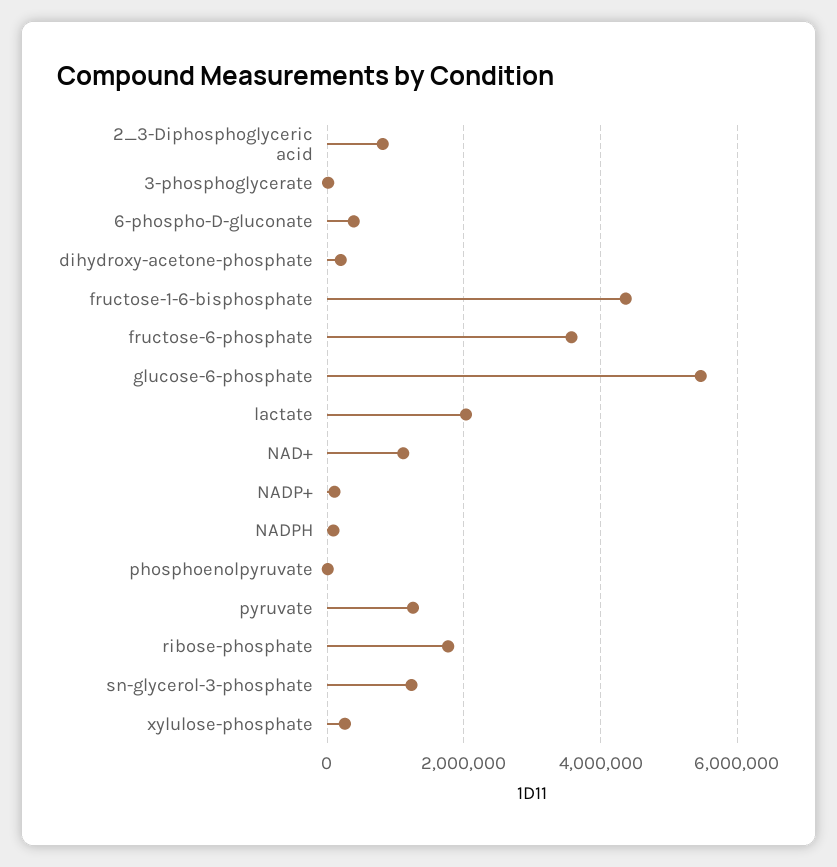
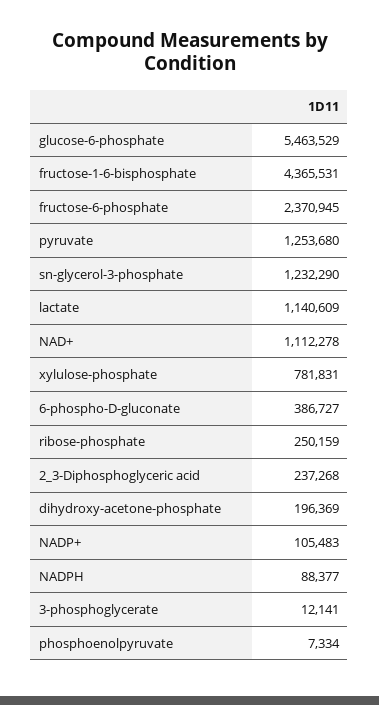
  {
-   "2_3-Diphosphoglyceric acid": 800000,
+   "2_3-Diphosphoglyceric acid": 237268,
    "3-phosphoglycerate": 12141,
    "6-phospho-D-gluconate": 386727,
    "dihydroxy-acetone-phosphate": 196369,
    "fructose-1-6-bisphosphate": 4365531,
-   "fructose-6-phosphate": 3600000,
+   "fructose-6-phosphate": 2370945,
    "glucose-6-phosphate": 5463529,
-   "lactate": 2000000,
+   "lactate": 1140609,
    "NAD+": 1112278,
    "NADP+": 105483,
    "NADPH": 88377,
    "phosphoenolpyruvate": 7334,
    "pyruvate": 1253680,
-   "ribose-phosphate": 1800000,
+   "ribose-phosphate": 250159,
    "sn-glycerol-3-phosphate": 1232290,
-   "xylulose-phosphate": 200000
+   "xylulose-phosphate": 781831
  }

